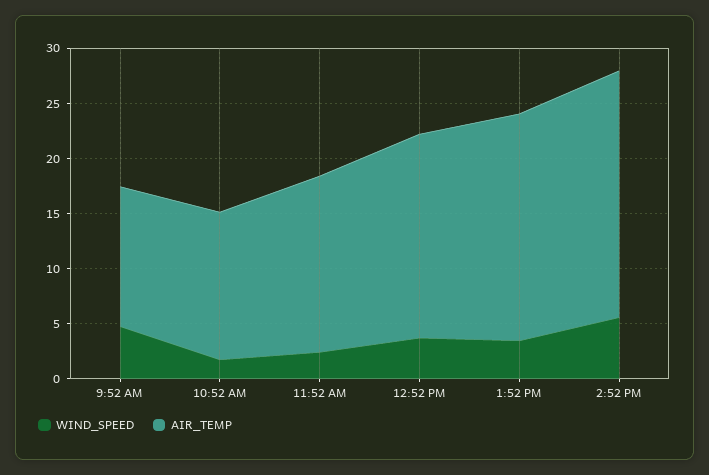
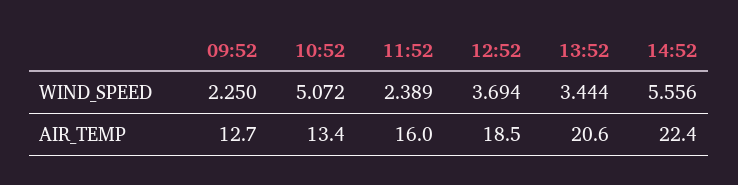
  {
    "WIND_SPEED": {
-     "9:52 AM": 5,
+     "9:52 AM": 2.25,
-     "10:52 AM": 2,
+     "10:52 AM": 5.072,
      "11:52 AM": 2.389,
      "12:52 PM": 3.694,
      "1:52 PM": 3.444,
      "2:52 PM": 5.556
    },
    "AIR_TEMP": {
      "9:52 AM": 12.7,
      "10:52 AM": 13.4,
      "11:52 AM": 16,
      "12:52 PM": 18.5,
      "1:52 PM": 20.6,
      "2:52 PM": 22.4
    }
  }

